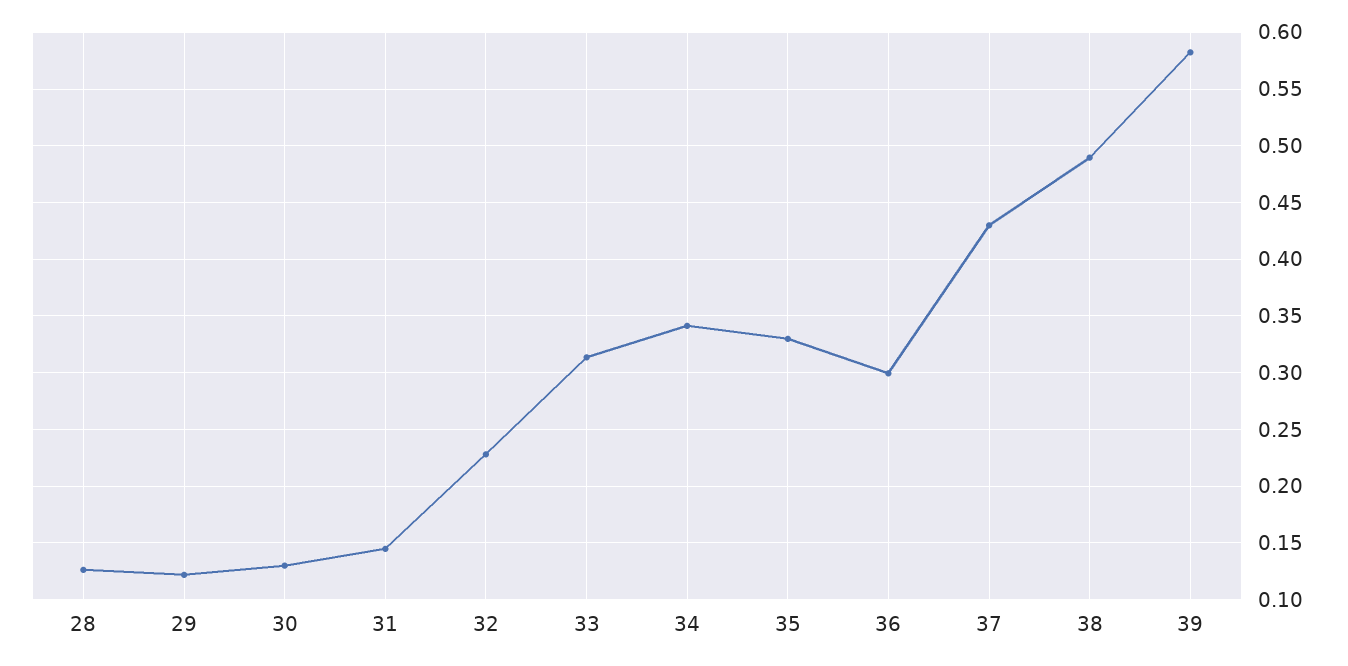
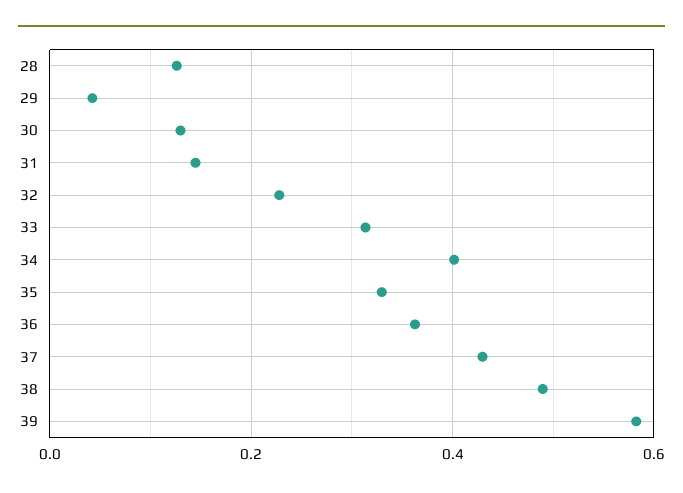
  {
    "28": 0.13,
-   "29": 0.12,
+   "29": 0.04,
    "30": 0.13,
    "31": 0.14,
    "32": 0.23,
    "33": 0.31,
-   "34": 0.34,
+   "34": 0.4,
    "35": 0.33,
-   "36": 0.3,
+   "36": 0.36,
    "37": 0.43,
    "38": 0.49,
    "39": 0.58
  }

